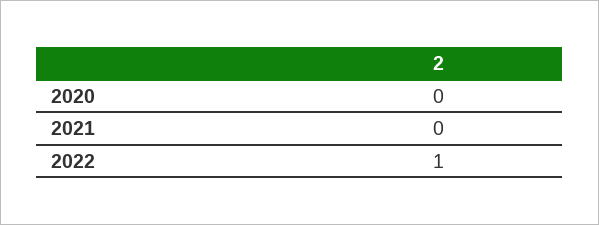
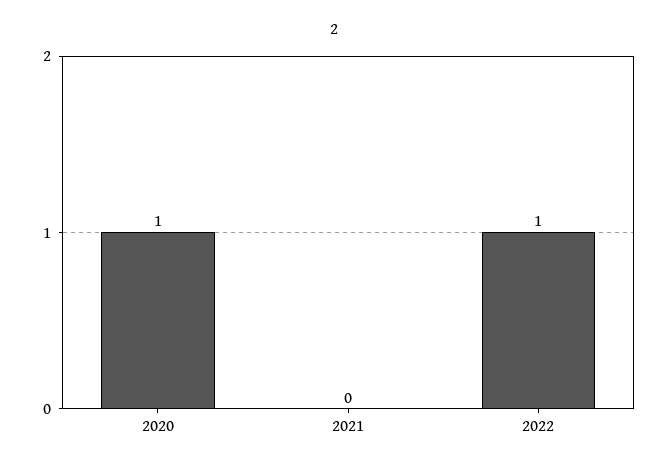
  {
-   "2020": 0,
+   "2020": 1,
    "2021": 0,
    "2022": 1
  }

